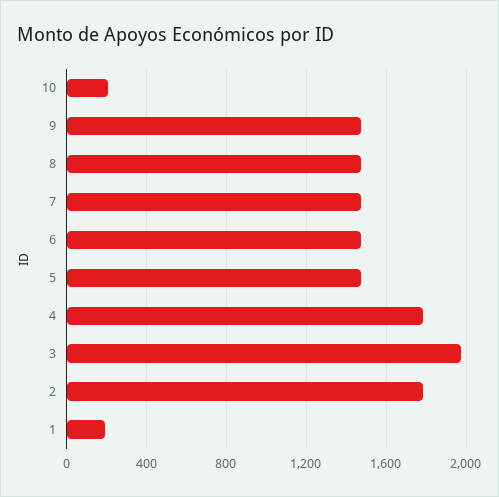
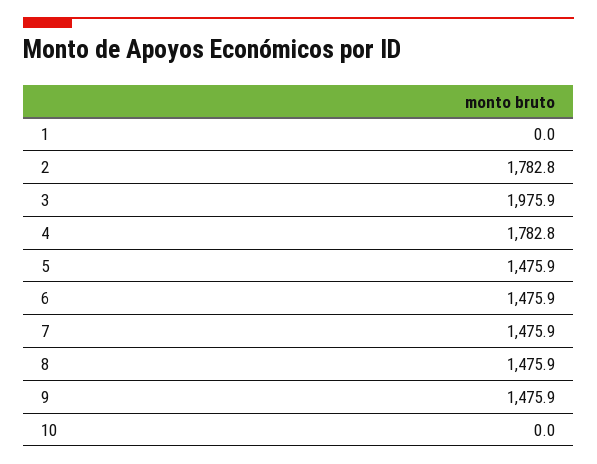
  {
-   "10": 200,
+   "10": 0,
    "9": 1475.9,
    "8": 1475.9,
    "7": 1475.9,
    "6": 1475.9,
    "5": 1475.9,
    "4": 1782.8,
    "3": 1975.9,
    "2": 1782.8,
-   "1": 200
+   "1": 0
  }

